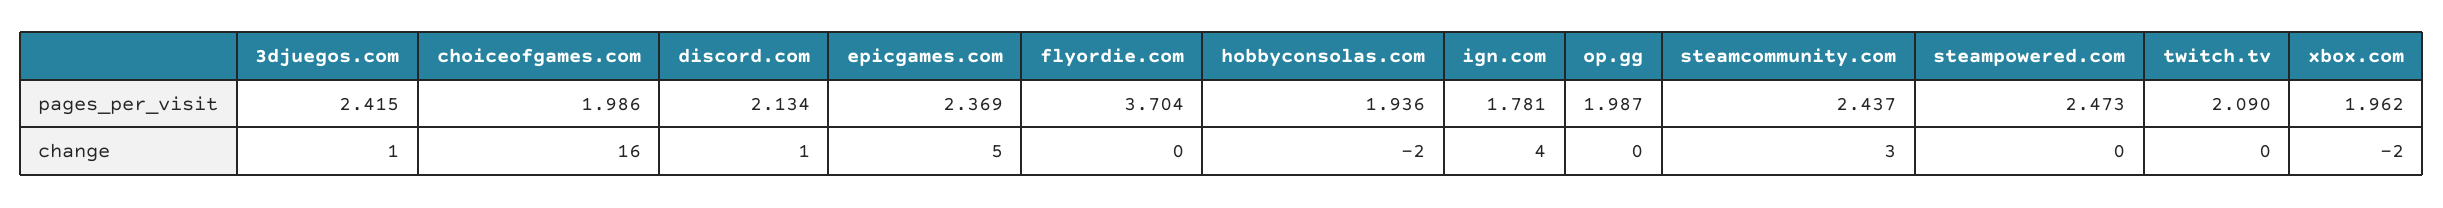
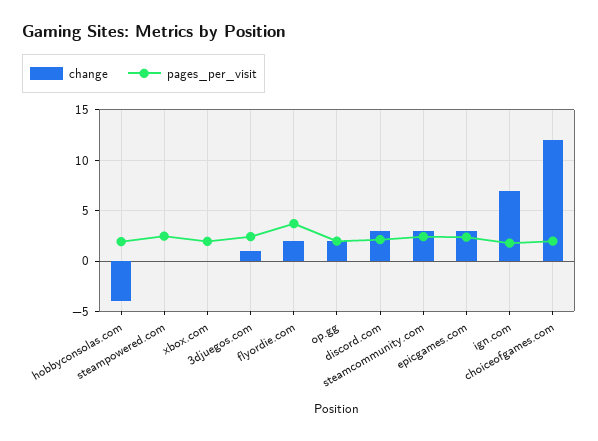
  {
    "pages_per_visit": {
      "3djuegos.com": 2.415,
      "choiceofgames.com": 1.986,
      "discord.com": 2.134,
      "epicgames.com": 2.369,
      "flyordie.com": 3.704,
      "hobbyconsolas.com": 1.936,
      "ign.com": 1.781,
      "op.gg": 1.987,
      "steamcommunity.com": 2.437,
      "steampowered.com": 2.473,
-     "twitch.tv": 2.09,
      "xbox.com": 1.962
    },
    "change": {
      "3djuegos.com": 1,
-     "choiceofgames.com": 16,
+     "choiceofgames.com": 12,
-     "discord.com": 1,
+     "discord.com": 3,
-     "epicgames.com": 5,
+     "epicgames.com": 3,
-     "flyordie.com": 0,
+     "flyordie.com": 2,
-     "hobbyconsolas.com": -2,
+     "hobbyconsolas.com": -4,
-     "ign.com": 4,
+     "ign.com": 7,
-     "op.gg": 0,
+     "op.gg": 2,
      "steamcommunity.com": 3,
      "steampowered.com": 0,
-     "twitch.tv": 0,
-     "xbox.com": -2
+     "xbox.com": 0
    }
  }

